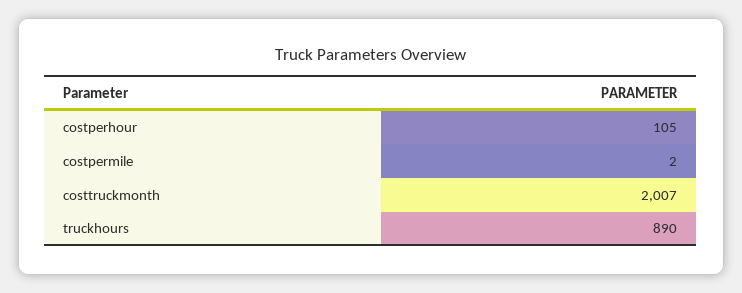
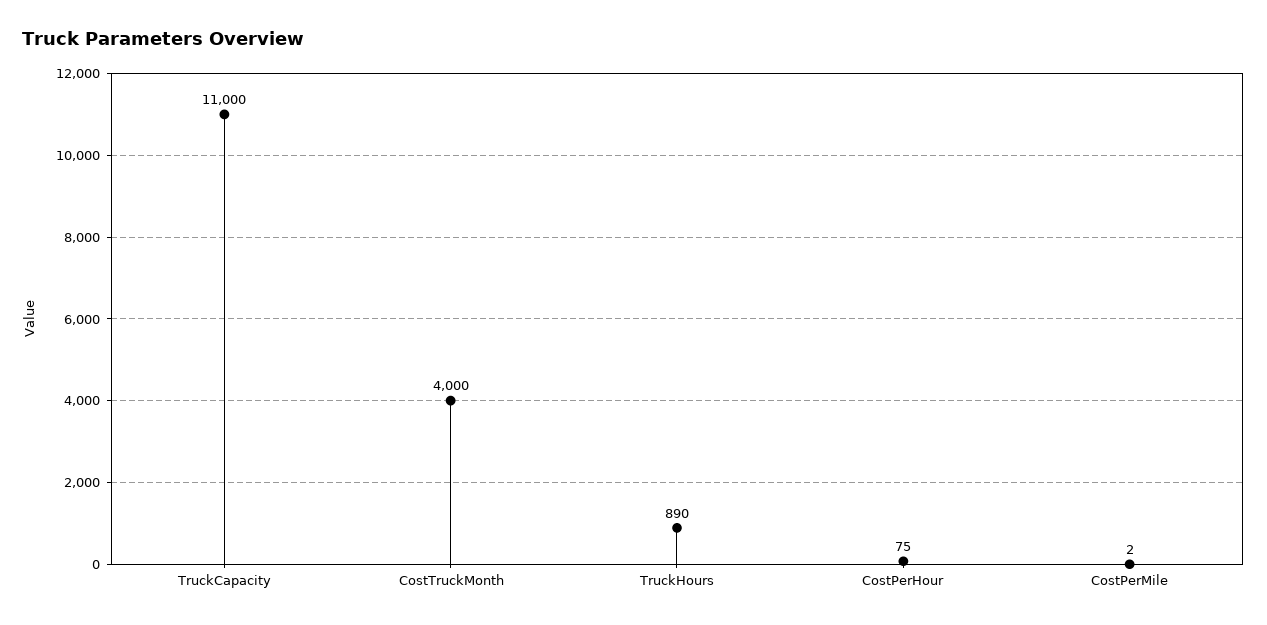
  {
-   "costperhour": 105,
+   "costperhour": 75,
    "costpermile": 2,
-   "costtruckmonth": 2007,
+   "costtruckmonth": 4000,
-   "truckhours": 890
+   "truckhours": 890,
+   "TruckCapacity": 11000
  }

